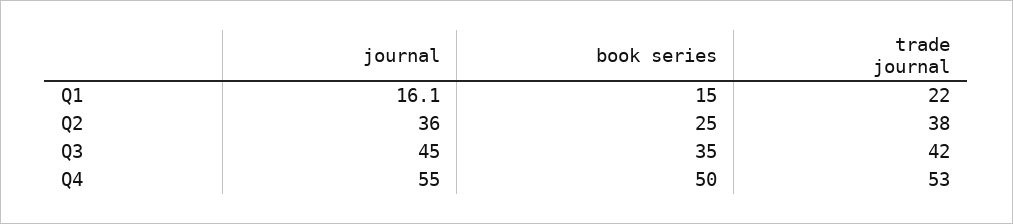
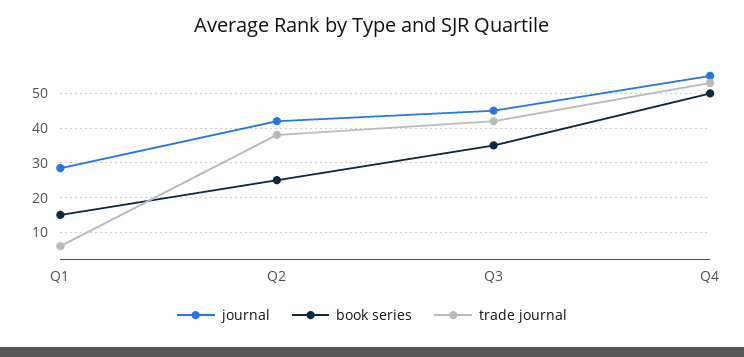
  {
    "journal": {
-     "Q1": 16.1,
+     "Q1": 28,
-     "Q2": 36,
+     "Q2": 42,
      "Q3": 45,
      "Q4": 55
    },
    "book series": {
      "Q1": 15,
      "Q2": 25,
      "Q3": 35,
      "Q4": 50
    },
    "trade journal": {
-     "Q1": 22,
+     "Q1": 6,
      "Q2": 38,
      "Q3": 42,
      "Q4": 53
    }
  }

